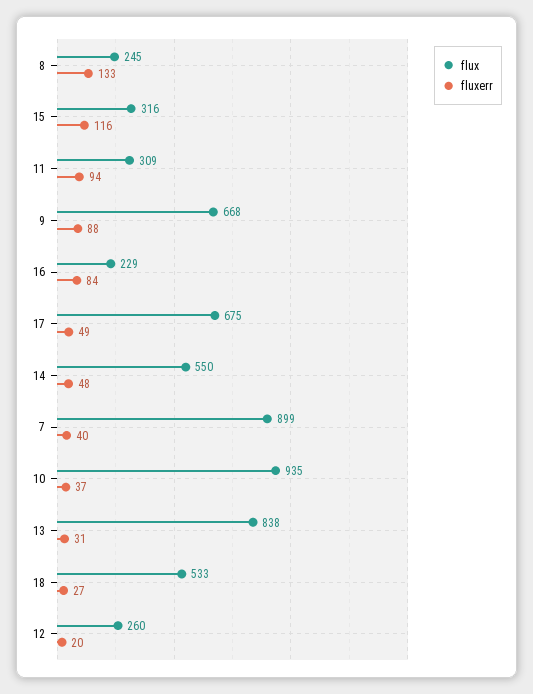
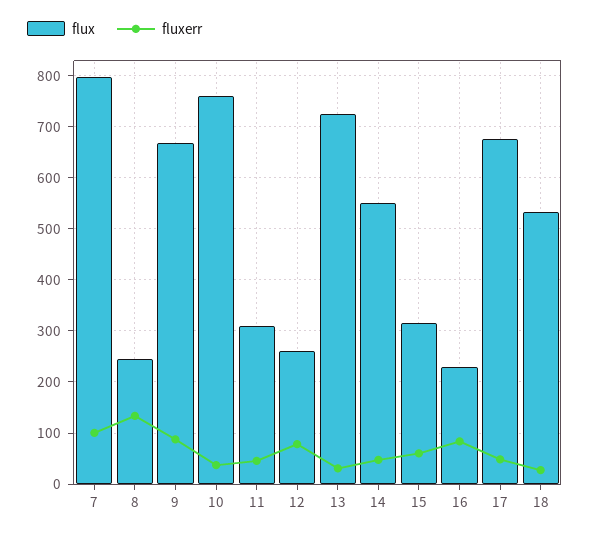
  {
    "flux": {
      "8": 245,
      "15": 316,
      "11": 309,
      "9": 668,
      "16": 229,
      "17": 675,
      "14": 550,
-     "7": 899,
+     "7": 800,
-     "10": 935,
+     "10": 760,
-     "13": 838,
+     "13": 720,
      "18": 533,
      "12": 260
    },
    "fluxerr": {
      "8": 133,
-     "15": 116,
+     "15": 60,
-     "11": 94,
+     "11": 40,
      "9": 88,
      "16": 84,
      "17": 49,
      "14": 48,
-     "7": 40,
+     "7": 100,
      "10": 37,
      "13": 31,
      "18": 27,
-     "12": 20
+     "12": 80
    }
  }

